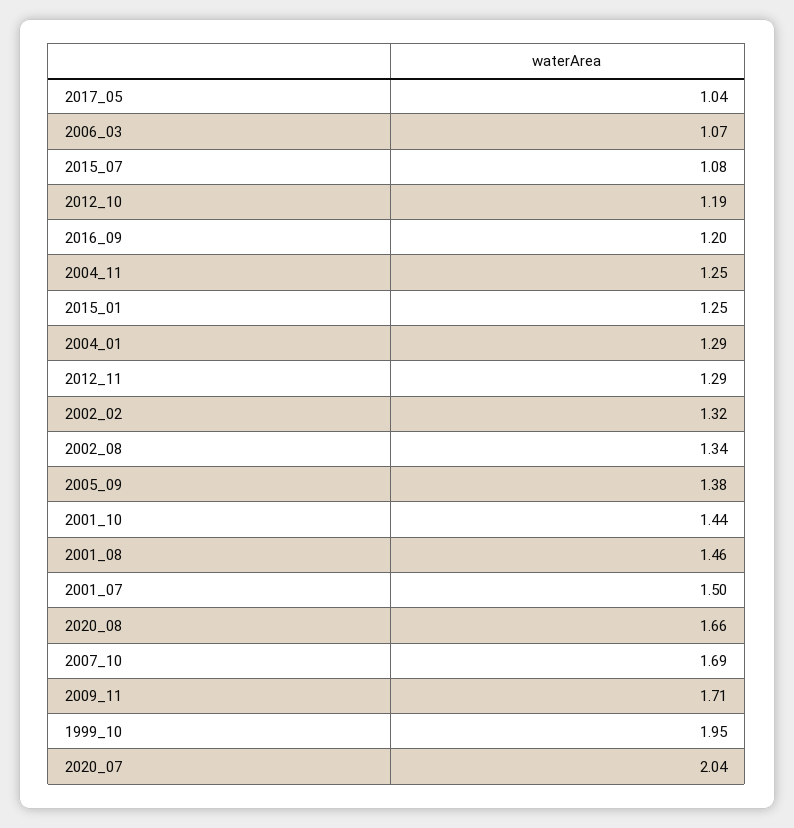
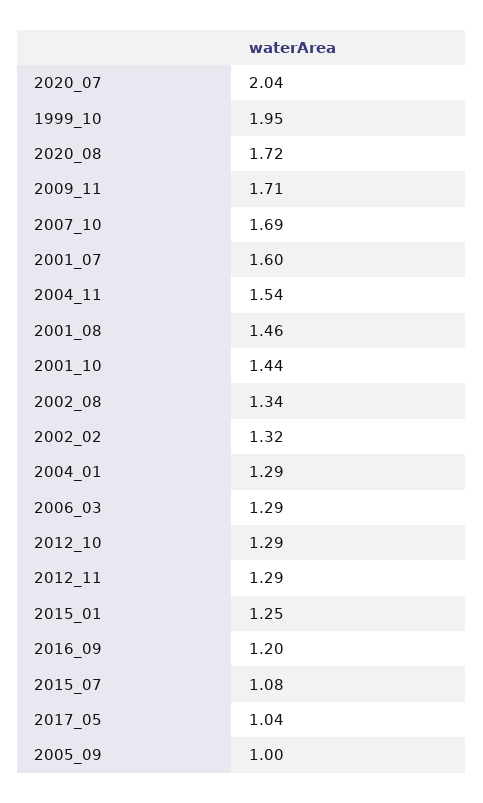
  {
    "2017_05": 1.04,
-   "2006_03": 1.07,
+   "2006_03": 1.29,
    "2015_07": 1.08,
-   "2012_10": 1.19,
+   "2012_10": 1.29,
    "2016_09": 1.2,
-   "2004_11": 1.25,
+   "2004_11": 1.54,
    "2015_01": 1.25,
    "2004_01": 1.29,
    "2012_11": 1.29,
    "2002_02": 1.32,
    "2002_08": 1.34,
-   "2005_09": 1.38,
+   "2005_09": 1,
    "2001_10": 1.44,
    "2001_08": 1.46,
-   "2001_07": 1.5,
+   "2001_07": 1.6,
-   "2020_08": 1.66,
+   "2020_08": 1.72,
    "2007_10": 1.69,
    "2009_11": 1.71,
    "1999_10": 1.95,
    "2020_07": 2.04
  }

